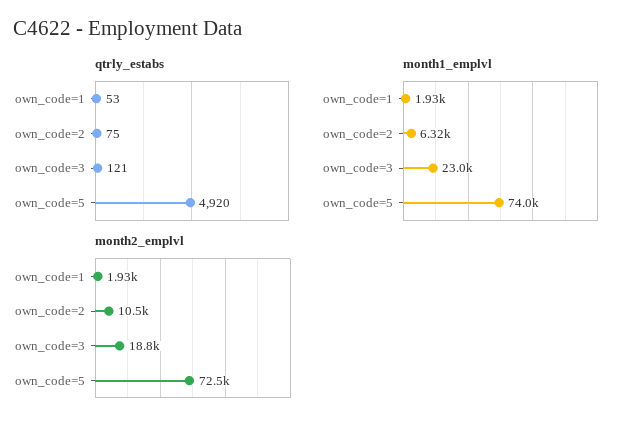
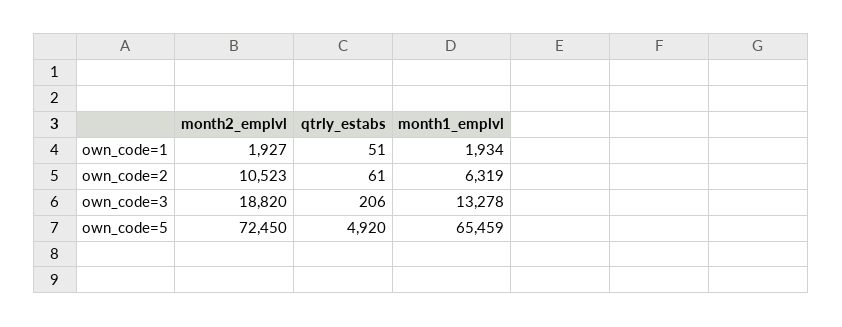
  {
    "qtrly_estabs": {
-     "own_code=1": 53,
+     "own_code=1": 51,
-     "own_code=2": 75,
+     "own_code=2": 61,
-     "own_code=3": 121,
+     "own_code=3": 206,
      "own_code=5": 4920
    },
    "month1_emplvl": {
      "own_code=1": 1934,
      "own_code=2": 6319,
-     "own_code=3": 23000,
+     "own_code=3": 13278,
-     "own_code=5": 74000
+     "own_code=5": 65459
    },
    "month2_emplvl": {
      "own_code=1": 1927,
      "own_code=2": 10523,
      "own_code=3": 18820,
      "own_code=5": 72450
    }
  }

